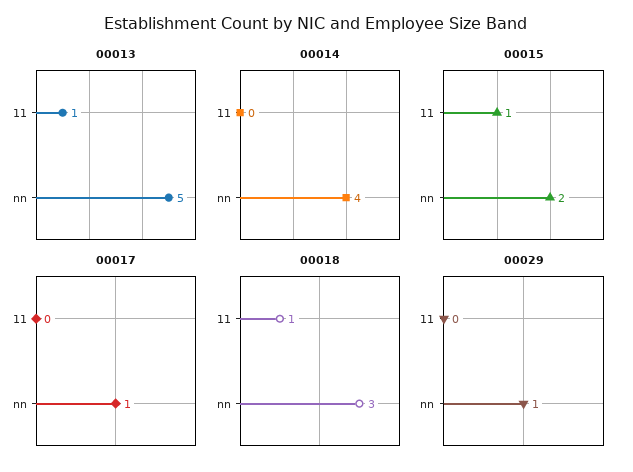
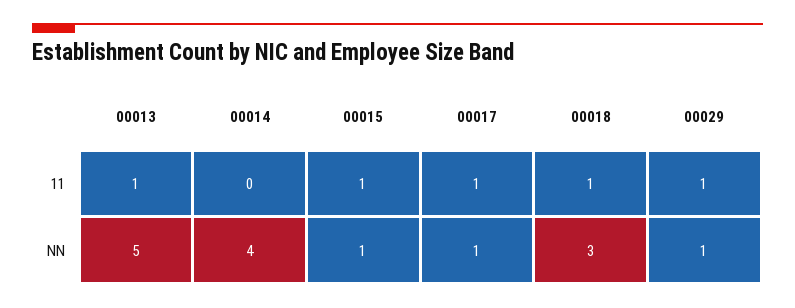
  {
    "00013": {
      "11": 1,
      "nn": 5
    },
    "00014": {
      "11": 0,
      "nn": 4
    },
    "00015": {
      "11": 1,
-     "nn": 2
+     "nn": 1
    },
    "00017": {
-     "11": 0,
+     "11": 1,
      "nn": 1
    },
    "00018": {
      "11": 1,
      "nn": 3
    },
    "00029": {
-     "11": 0,
+     "11": 1,
      "nn": 1
    }
  }

